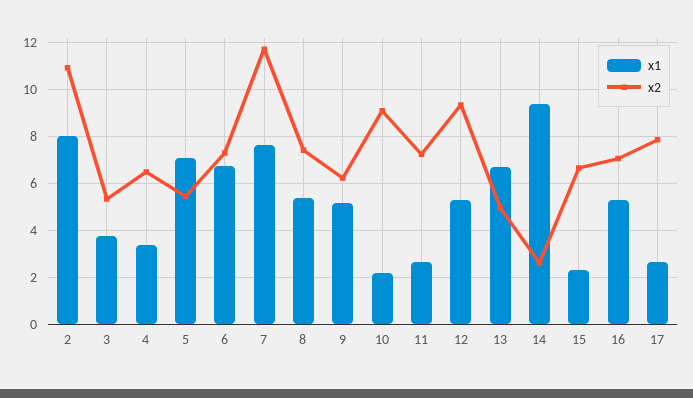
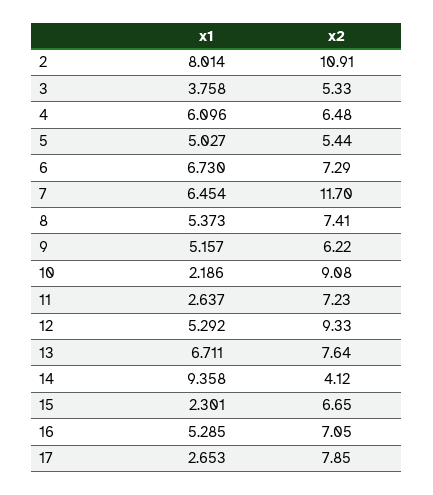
  {
    "x1": {
      "2": 8.014,
      "3": 3.758,
-     "4": 3.5,
+     "4": 6.096,
-     "5": 7,
+     "5": 5.027,
      "6": 6.73,
-     "7": 7.5,
+     "7": 6.454,
      "8": 5.373,
      "9": 5.157,
      "10": 2.186,
      "11": 2.637,
      "12": 5.292,
      "13": 6.711,
      "14": 9.358,
      "15": 2.301,
      "16": 5.285,
      "17": 2.653
    },
    "x2": {
      "2": 10.91,
      "3": 5.33,
      "4": 6.48,
      "5": 5.44,
      "6": 7.29,
      "7": 11.7,
      "8": 7.41,
      "9": 6.22,
      "10": 9.08,
      "11": 7.23,
      "12": 9.33,
-     "13": 5,
+     "13": 7.64,
-     "14": 2.5,
+     "14": 4.12,
      "15": 6.65,
      "16": 7.05,
      "17": 7.85
    }
  }

